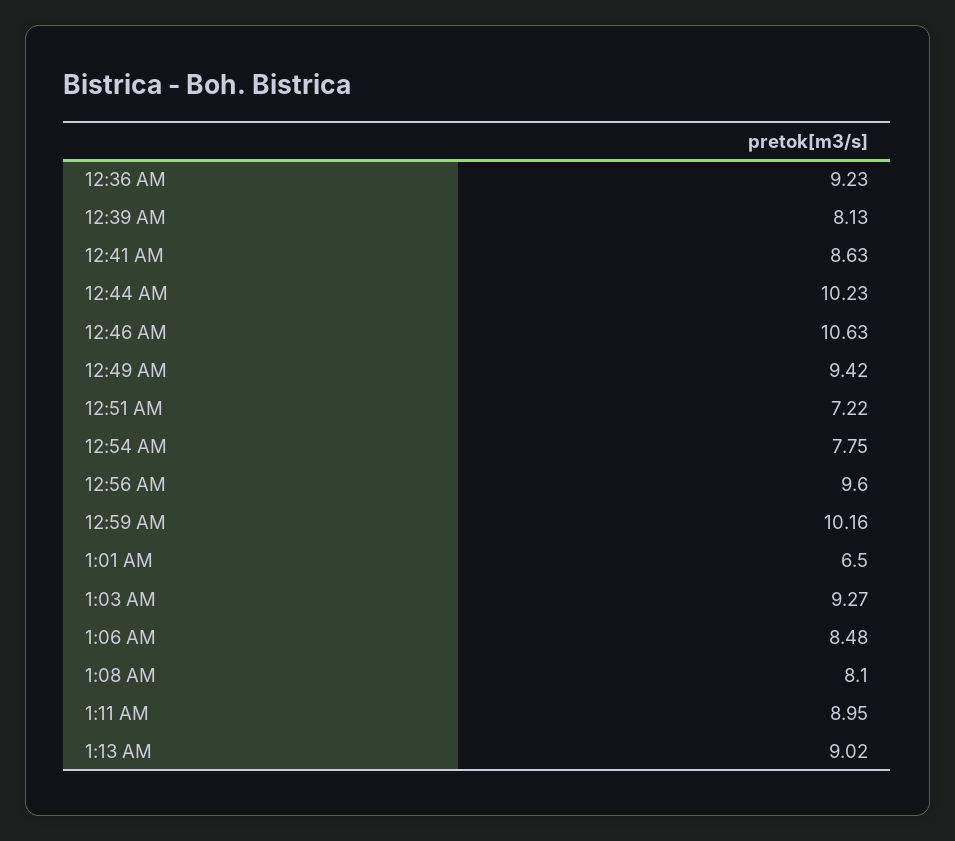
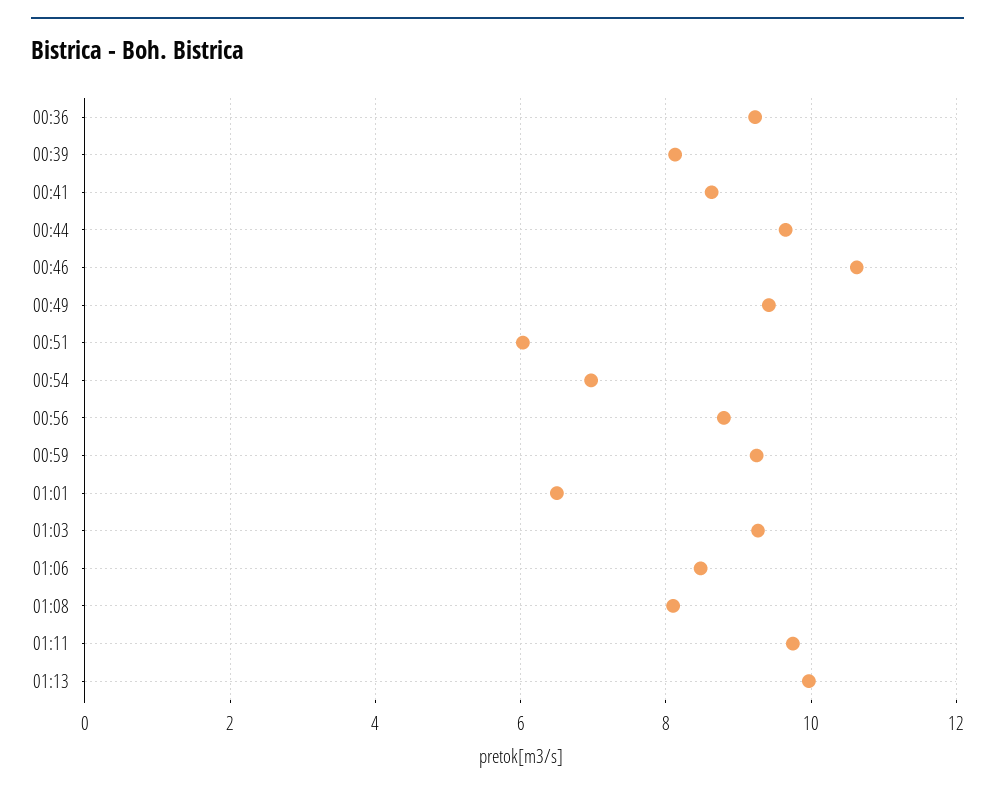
  {
    "12:36 AM": 9.23,
    "12:39 AM": 8.13,
    "12:41 AM": 8.63,
-   "12:44 AM": 10.23,
+   "12:44 AM": 9.6,
    "12:46 AM": 10.63,
    "12:49 AM": 9.42,
-   "12:51 AM": 7.22,
+   "12:51 AM": 6,
-   "12:54 AM": 7.75,
+   "12:54 AM": 7,
-   "12:56 AM": 9.6,
+   "12:56 AM": 8.8,
-   "12:59 AM": 10.16,
+   "12:59 AM": 9.2,
    "1:01 AM": 6.5,
    "1:03 AM": 9.27,
    "1:06 AM": 8.48,
    "1:08 AM": 8.1,
-   "1:11 AM": 8.95,
+   "1:11 AM": 9.8,
-   "1:13 AM": 9.02
+   "1:13 AM": 10
  }

